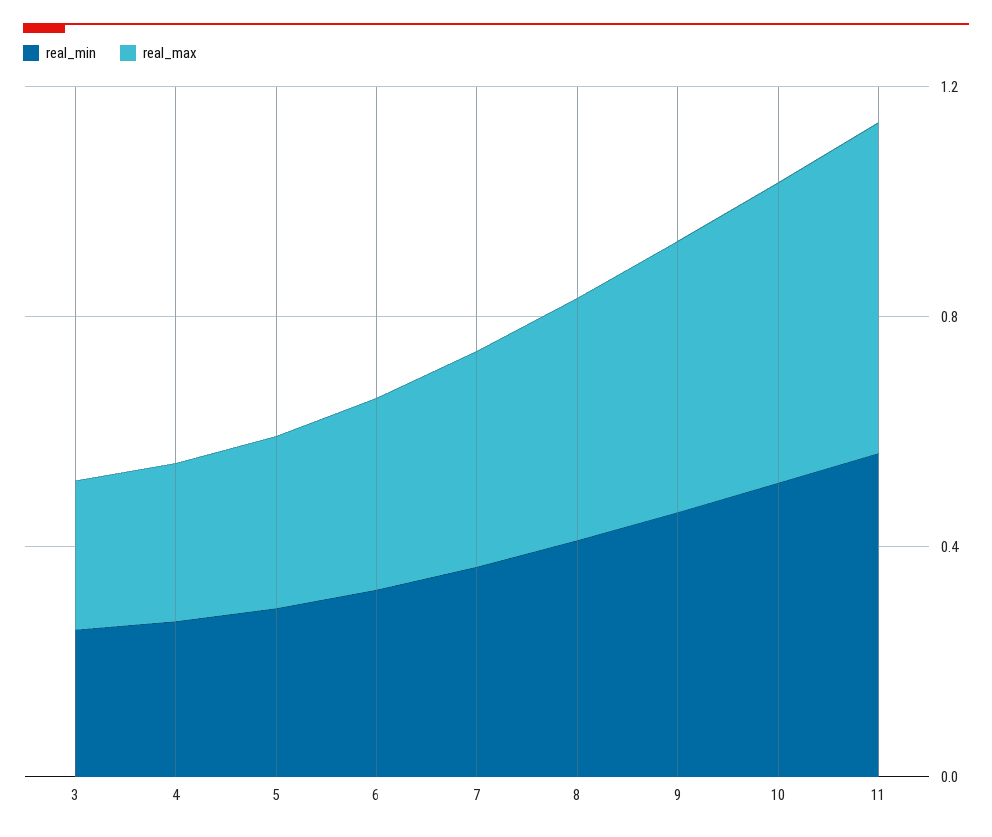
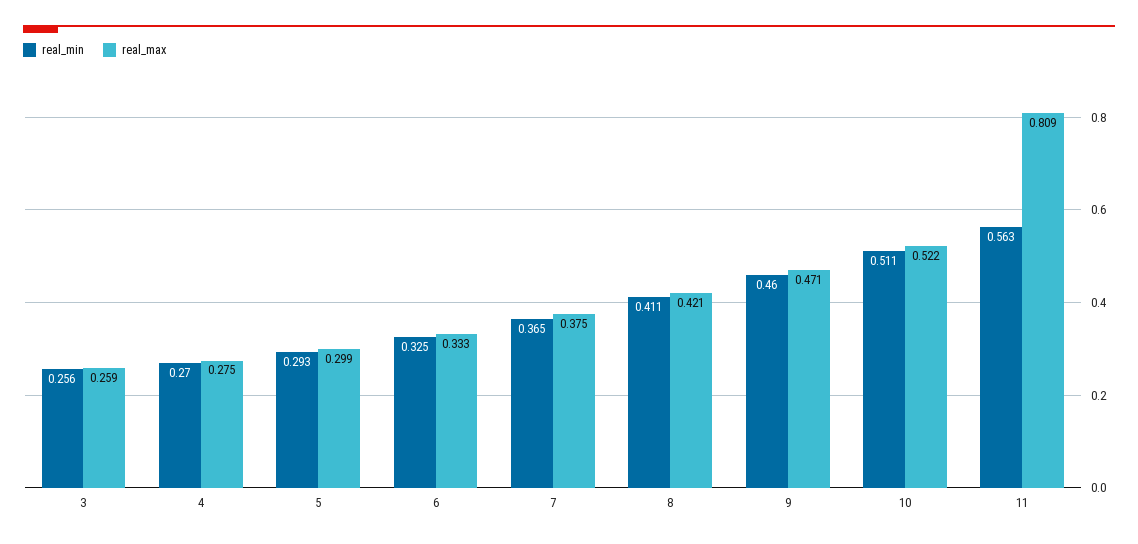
  {
    "real_min": {
      "3": 0.256,
      "4": 0.27,
      "5": 0.293,
      "6": 0.325,
      "7": 0.365,
      "8": 0.411,
      "9": 0.46,
      "10": 0.511,
      "11": 0.563
    },
    "real_max": {
      "3": 0.259,
      "4": 0.275,
      "5": 0.299,
      "6": 0.333,
      "7": 0.375,
      "8": 0.421,
      "9": 0.471,
      "10": 0.522,
-     "11": 0.6
+     "11": 0.809
    }
  }

